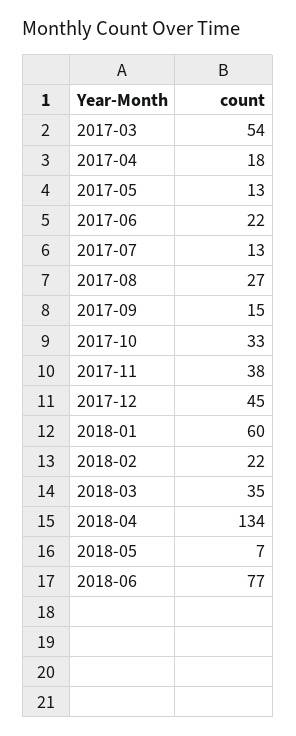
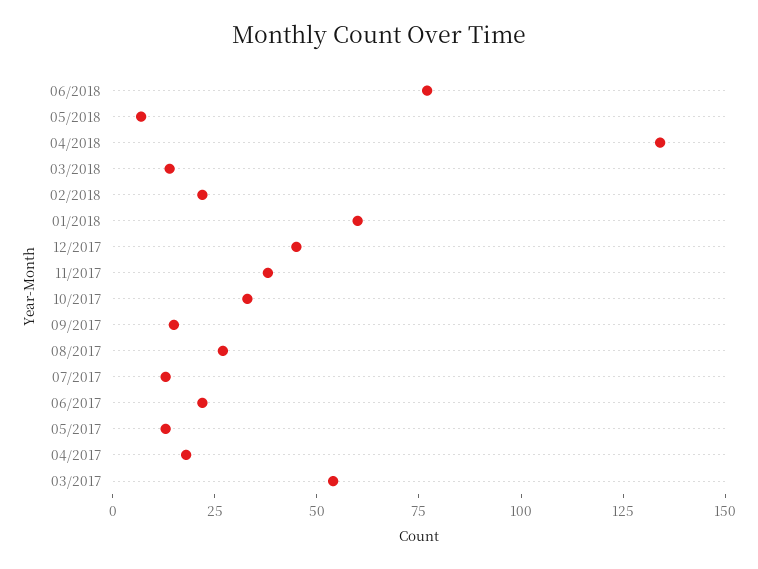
  {
    "2017-03": 54,
    "2017-04": 18,
    "2017-05": 13,
    "2017-06": 22,
    "2017-07": 13,
    "2017-08": 27,
    "2017-09": 15,
    "2017-10": 33,
    "2017-11": 38,
    "2017-12": 45,
    "2018-01": 60,
    "2018-02": 22,
-   "2018-03": 35,
+   "2018-03": 15,
    "2018-04": 134,
    "2018-05": 7,
    "2018-06": 77
  }

